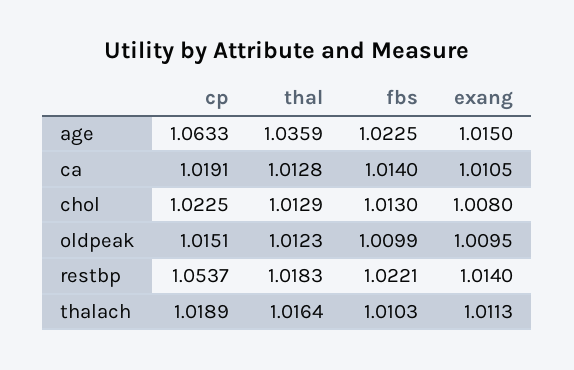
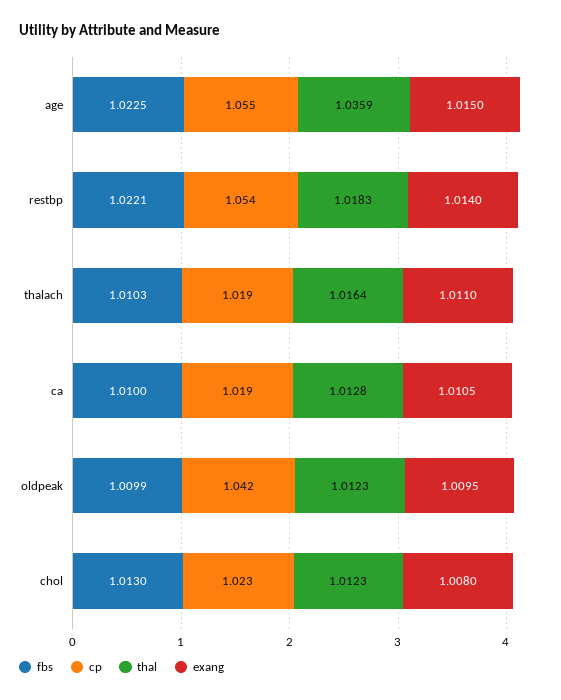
  {
    "cp": {
-     "age": 1.0633,
+     "age": 1.055,
      "ca": 1.0191,
      "chol": 1.0225,
-     "oldpeak": 1.0151,
+     "oldpeak": 1.042,
      "restbp": 1.0537,
      "thalach": 1.0189
    },
    "thal": {
      "age": 1.0359,
      "ca": 1.0128,
-     "chol": 1.0129,
+     "chol": 1.0123,
      "oldpeak": 1.0123,
      "restbp": 1.0183,
      "thalach": 1.0164
    },
    "fbs": {
      "age": 1.0225,
-     "ca": 1.014,
+     "ca": 1.01,
      "chol": 1.013,
      "oldpeak": 1.0099,
      "restbp": 1.0221,
      "thalach": 1.0103
    },
    "exang": {
      "age": 1.015,
      "ca": 1.0105,
      "chol": 1.008,
      "oldpeak": 1.0095,
      "restbp": 1.014,
-     "thalach": 1.0113
+     "thalach": 1.011
    }
  }

